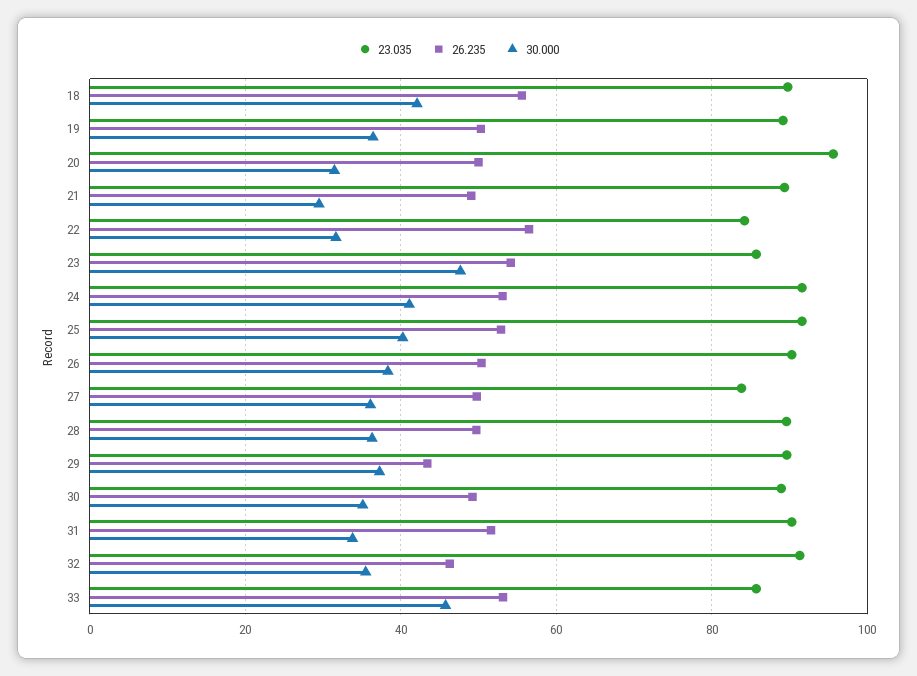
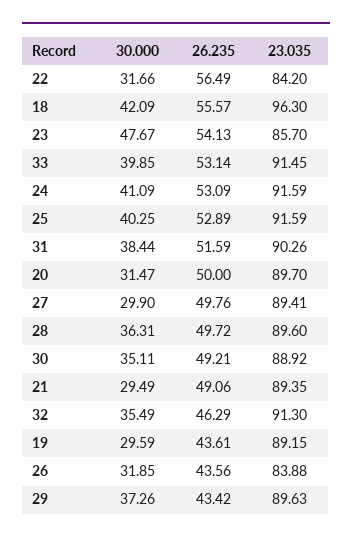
  {
    "23.035": {
-     "18": 90,
+     "18": 96.3,
      "19": 89.15,
-     "20": 96,
+     "20": 89.7,
      "21": 89.35,
      "22": 84.2,
      "23": 85.7,
      "24": 91.59,
      "25": 91.59,
-     "26": 90,
+     "26": 83.88,
-     "27": 84,
+     "27": 89.41,
      "28": 89.6,
      "29": 89.63,
      "30": 88.92,
      "31": 90.26,
      "32": 91.3,
-     "33": 86
+     "33": 91.45
    },
    "26.235": {
      "18": 55.57,
-     "19": 50,
+     "19": 43.61,
      "20": 50,
      "21": 49.06,
      "22": 56.49,
      "23": 54.13,
      "24": 53.09,
      "25": 52.89,
-     "26": 50,
+     "26": 43.56,
      "27": 49.76,
      "28": 49.72,
      "29": 43.42,
      "30": 49.21,
      "31": 51.59,
      "32": 46.29,
      "33": 53.14
    },
    "30.000": {
      "18": 42.09,
-     "19": 36,
+     "19": 29.59,
      "20": 31.47,
      "21": 29.49,
      "22": 31.66,
      "23": 47.67,
      "24": 41.09,
      "25": 40.25,
-     "26": 38,
+     "26": 31.85,
-     "27": 36,
+     "27": 29.9,
      "28": 36.31,
      "29": 37.26,
      "30": 35.11,
-     "31": 34,
+     "31": 38.44,
      "32": 35.49,
-     "33": 46
+     "33": 39.85
    }
  }

